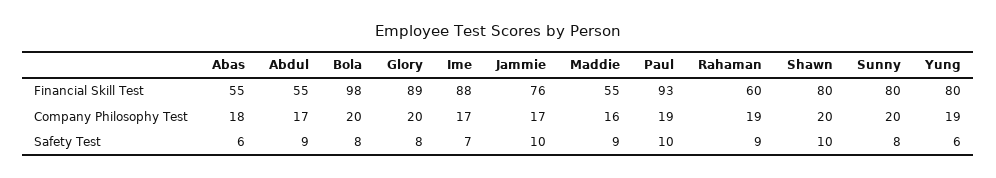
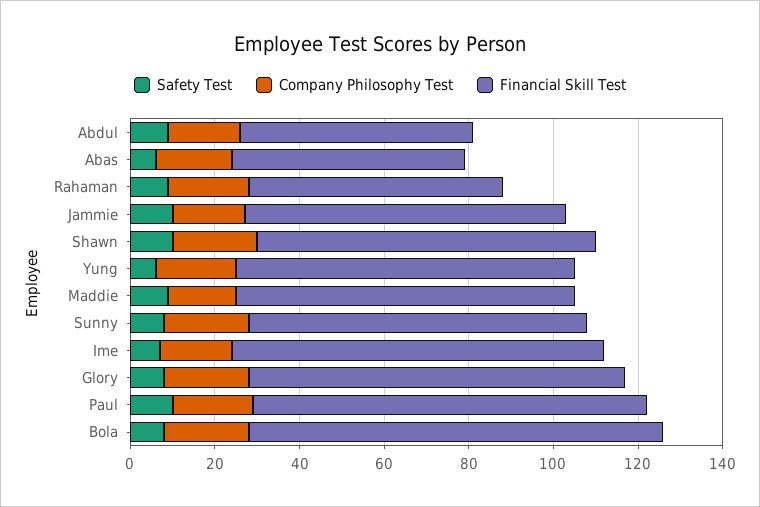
  {
    "Financial Skill Test": {
      "Abas": 55,
      "Abdul": 55,
      "Bola": 98,
      "Glory": 89,
      "Ime": 88,
      "Jammie": 76,
-     "Maddie": 55,
+     "Maddie": 80,
      "Paul": 93,
      "Rahaman": 60,
      "Shawn": 80,
      "Sunny": 80,
      "Yung": 80
    },
    "Company Philosophy Test": {
      "Abas": 18,
      "Abdul": 17,
      "Bola": 20,
      "Glory": 20,
      "Ime": 17,
      "Jammie": 17,
      "Maddie": 16,
      "Paul": 19,
      "Rahaman": 19,
      "Shawn": 20,
      "Sunny": 20,
      "Yung": 19
    },
    "Safety Test": {
      "Abas": 6,
      "Abdul": 9,
      "Bola": 8,
      "Glory": 8,
      "Ime": 7,
      "Jammie": 10,
      "Maddie": 9,
      "Paul": 10,
      "Rahaman": 9,
      "Shawn": 10,
      "Sunny": 8,
      "Yung": 6
    }
  }

